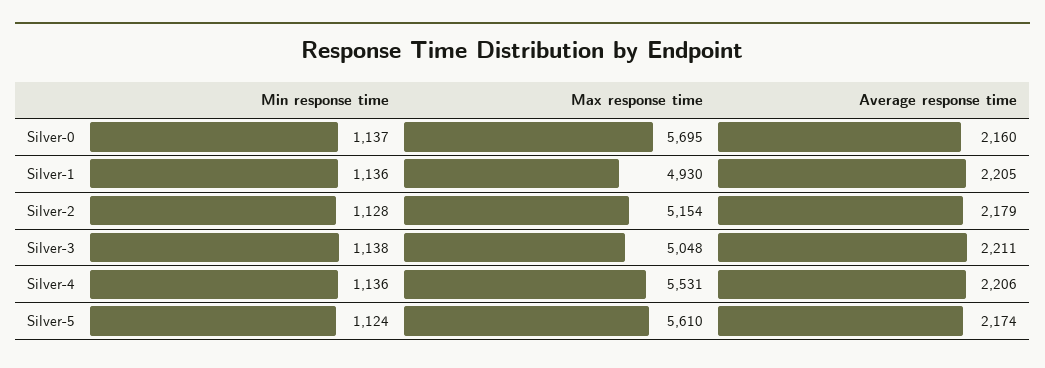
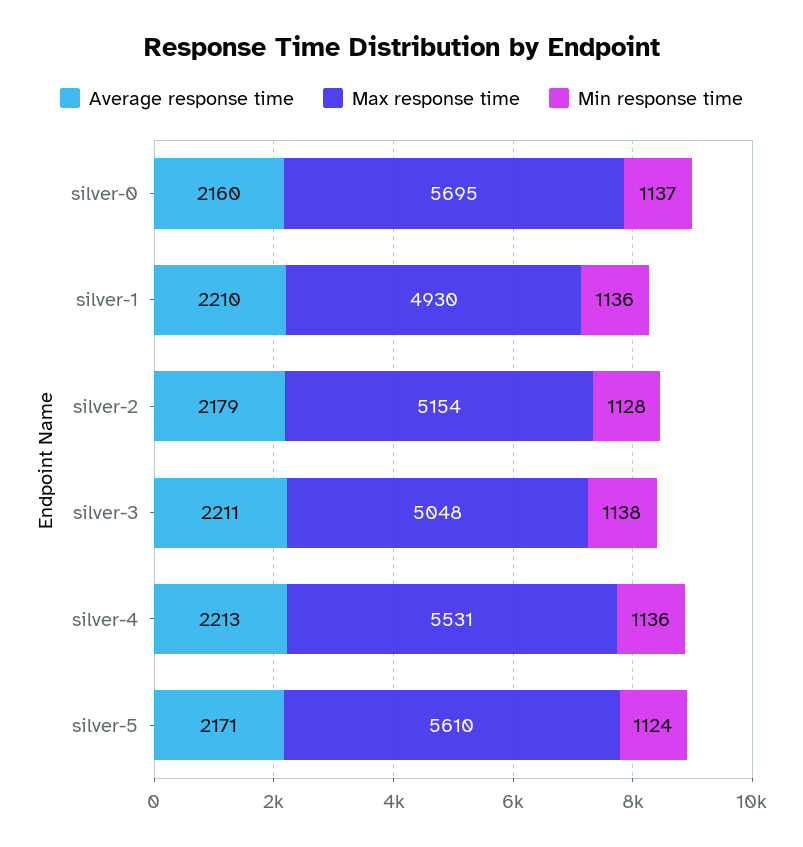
  {
    "Min response time": {
      "Silver-0": 1137,
      "Silver-1": 1136,
      "Silver-2": 1128,
      "Silver-3": 1138,
      "Silver-4": 1136,
      "Silver-5": 1124
    },
    "Max response time": {
      "Silver-0": 5695,
      "Silver-1": 4930,
      "Silver-2": 5154,
      "Silver-3": 5048,
      "Silver-4": 5531,
      "Silver-5": 5610
    },
    "Average response time": {
      "Silver-0": 2160,
-     "Silver-1": 2205,
+     "Silver-1": 2210,
      "Silver-2": 2179,
      "Silver-3": 2211,
-     "Silver-4": 2206,
+     "Silver-4": 2213,
-     "Silver-5": 2174
+     "Silver-5": 2171
    }
  }

